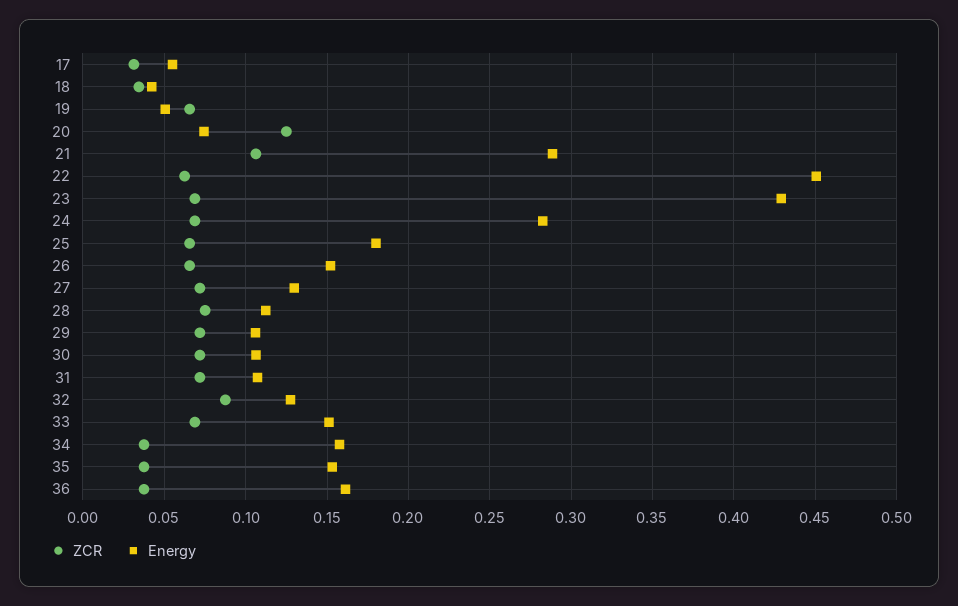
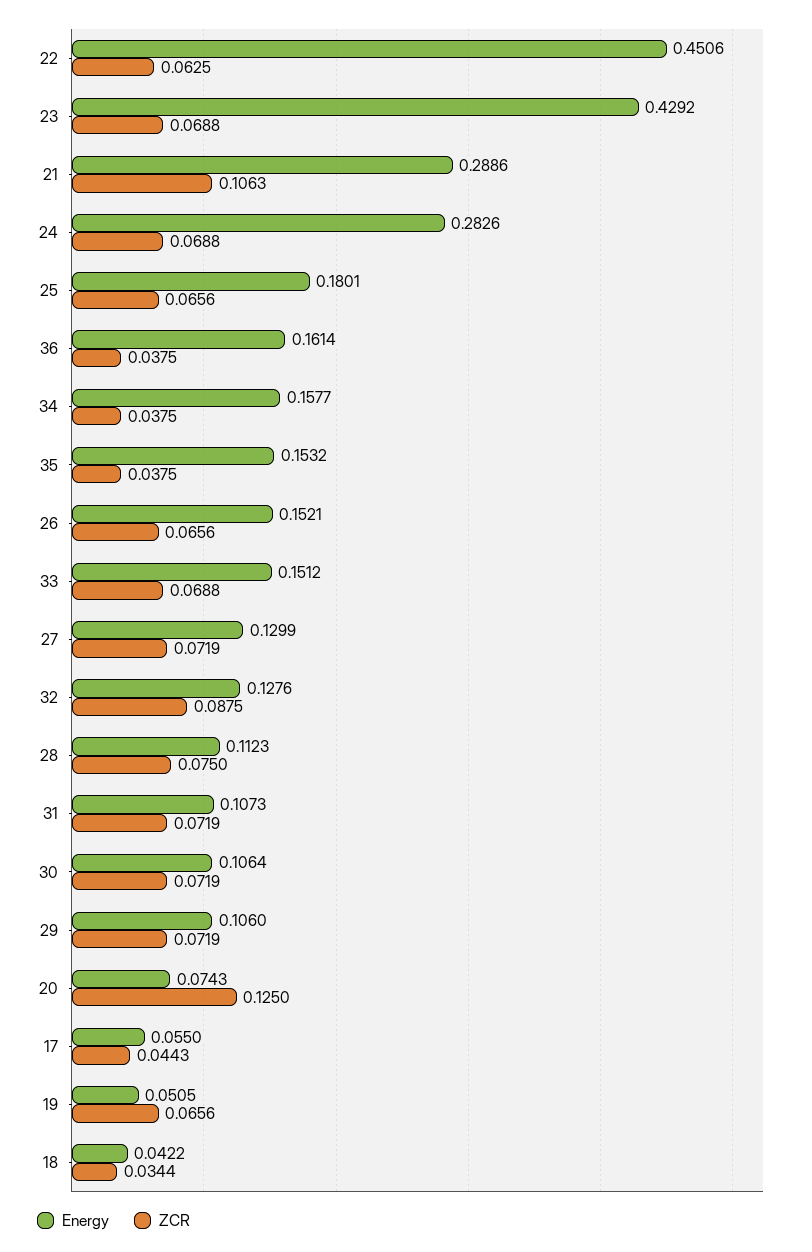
  {
    "ZCR": {
-     "17": 0.03,
+     "17": 0.0443,
      "18": 0.0344,
      "19": 0.0656,
      "20": 0.125,
      "21": 0.1063,
      "22": 0.0625,
      "23": 0.0688,
      "24": 0.0688,
      "25": 0.0656,
      "26": 0.0656,
      "27": 0.0719,
      "28": 0.075,
      "29": 0.0719,
      "30": 0.0719,
      "31": 0.0719,
      "32": 0.0875,
      "33": 0.0688,
      "34": 0.0375,
      "35": 0.0375,
      "36": 0.0375
    },
    "Energy": {
      "17": 0.055,
      "18": 0.0422,
      "19": 0.0505,
      "20": 0.0743,
      "21": 0.2886,
      "22": 0.4506,
      "23": 0.4292,
      "24": 0.2826,
      "25": 0.1801,
      "26": 0.1521,
      "27": 0.1299,
      "28": 0.1123,
      "29": 0.106,
      "30": 0.1064,
      "31": 0.1073,
      "32": 0.1276,
      "33": 0.1512,
      "34": 0.1577,
      "35": 0.1532,
      "36": 0.1614
    }
  }

